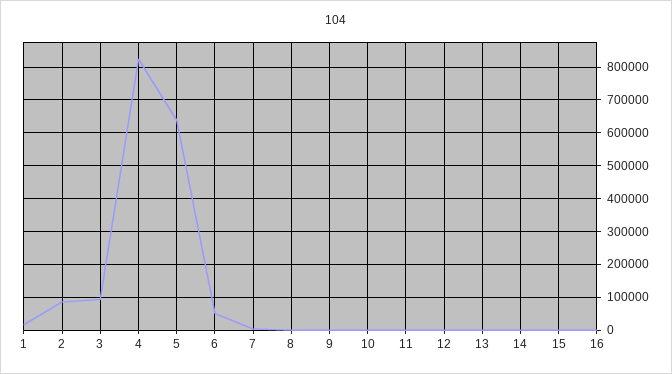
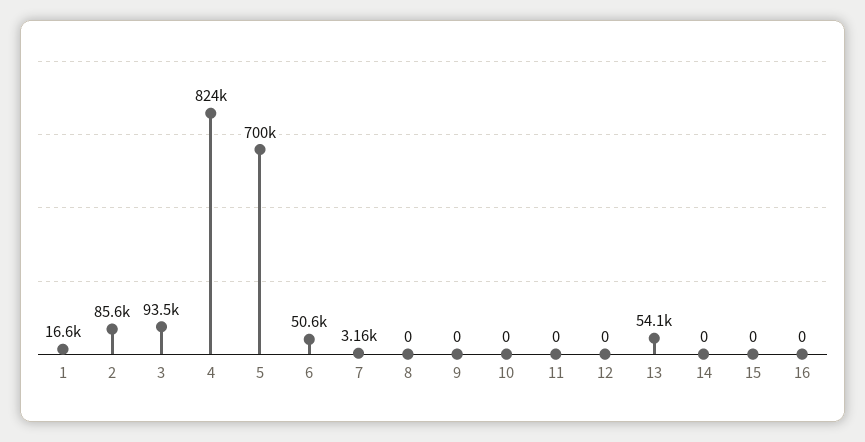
  {
    "1": 16600,
    "2": 85600,
    "3": 93500,
    "4": 824000,
-   "5": 640000,
+   "5": 700000,
    "6": 50600,
    "7": 3160,
    "8": 0,
    "9": 0,
    "10": 0,
    "11": 0,
    "12": 0,
-   "13": 0,
+   "13": 54100,
    "14": 0,
    "15": 0,
    "16": 0
  }

